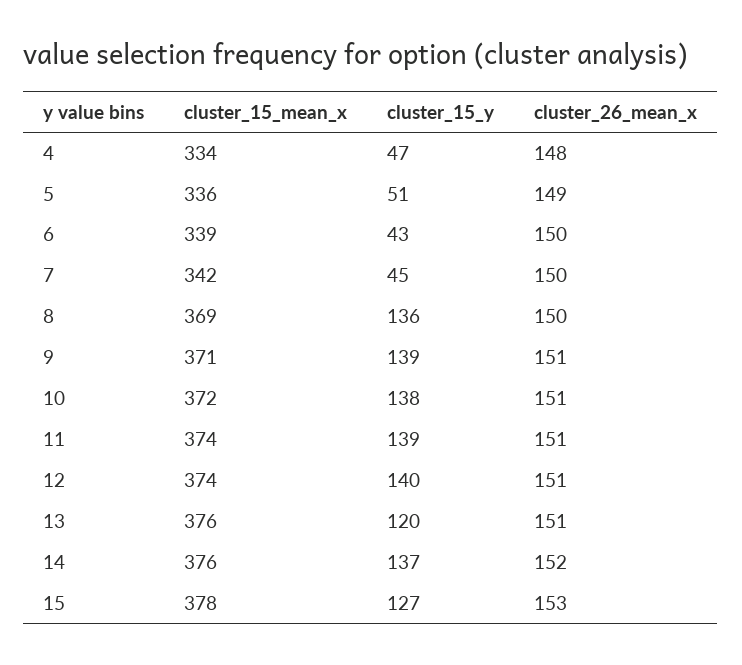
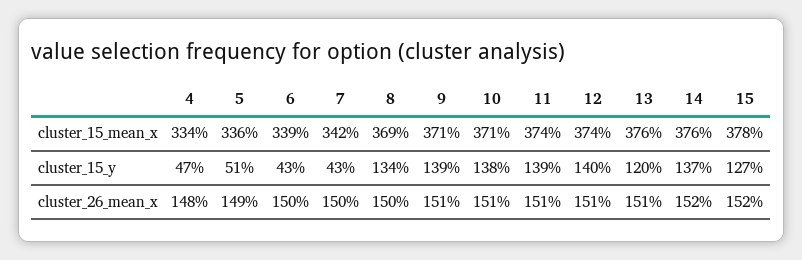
  {
    "cluster_15_mean_x": {
      "4": 334,
      "5": 336,
      "6": 339,
      "7": 342,
      "8": 369,
      "9": 371,
-     "10": 372,
+     "10": 371,
      "11": 374,
      "12": 374,
      "13": 376,
      "14": 376,
      "15": 378
    },
    "cluster_15_y": {
      "4": 47,
      "5": 51,
      "6": 43,
-     "7": 45,
+     "7": 43,
-     "8": 136,
+     "8": 134,
      "9": 139,
      "10": 138,
      "11": 139,
      "12": 140,
      "13": 120,
      "14": 137,
      "15": 127
    },
    "cluster_26_mean_x": {
      "4": 148,
      "5": 149,
      "6": 150,
      "7": 150,
      "8": 150,
      "9": 151,
      "10": 151,
      "11": 151,
      "12": 151,
      "13": 151,
      "14": 152,
-     "15": 153
+     "15": 152
    }
  }

